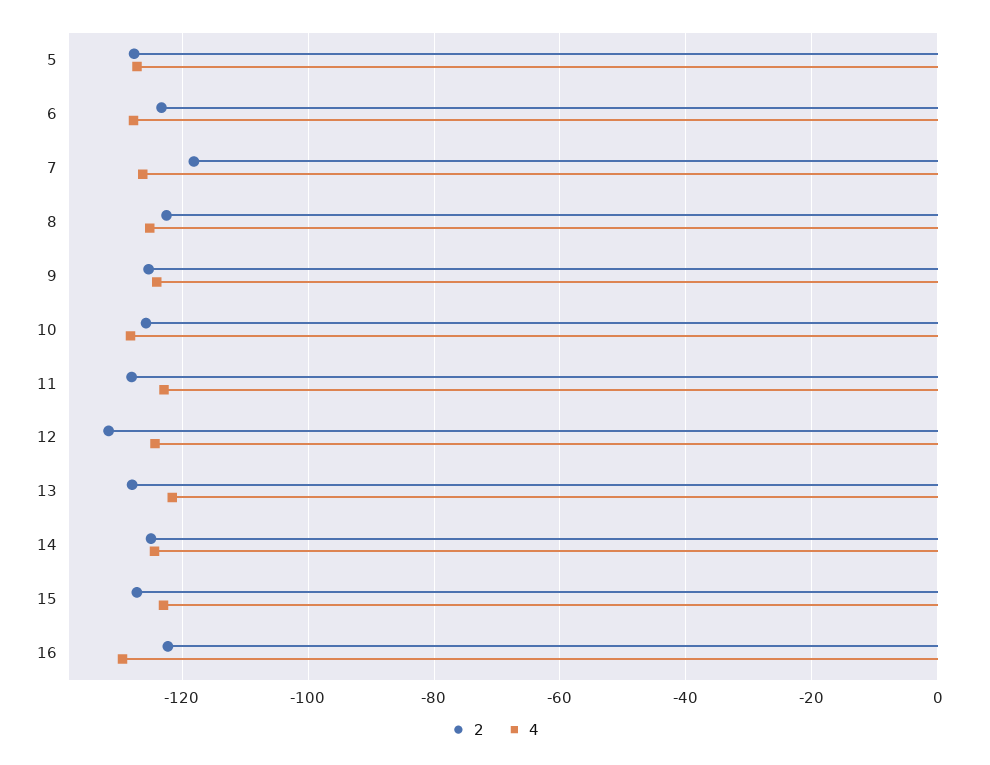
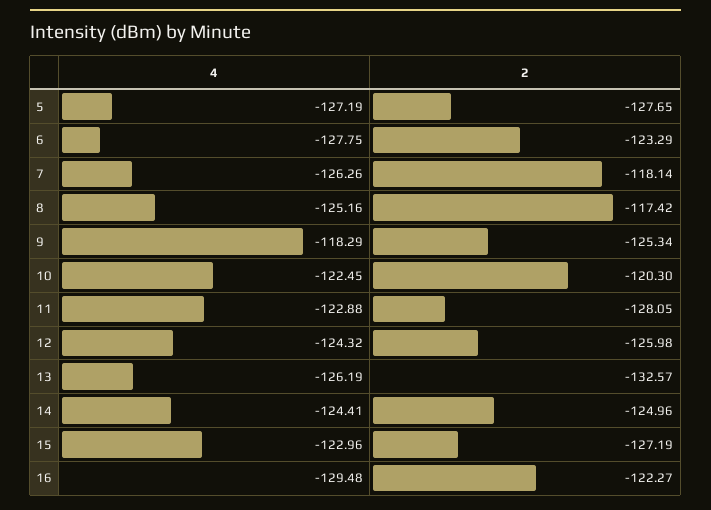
  {
    "2": {
      "5": -127.65,
      "6": -123.29,
      "7": -118.14,
-     "8": -122,
+     "8": -117.42,
      "9": -125.34,
-     "10": -126,
+     "10": -120.3,
      "11": -128.05,
-     "12": -132,
+     "12": -125.98,
-     "13": -128,
+     "13": -132.57,
      "14": -124.96,
      "15": -127.19,
      "16": -122.27
    },
    "4": {
      "5": -127.19,
      "6": -127.75,
      "7": -126.26,
      "8": -125.16,
-     "9": -124,
+     "9": -118.29,
-     "10": -128,
+     "10": -122.45,
      "11": -122.88,
      "12": -124.32,
-     "13": -122,
+     "13": -126.19,
      "14": -124.41,
      "15": -122.96,
      "16": -129.48
    }
  }

